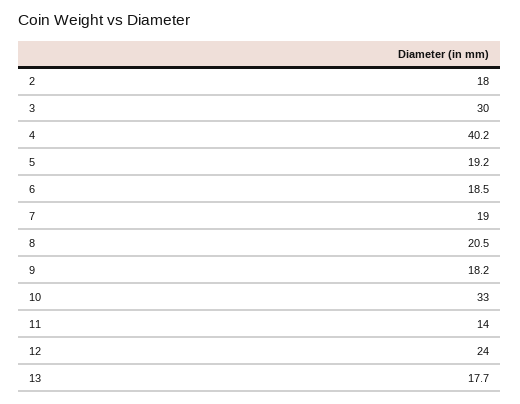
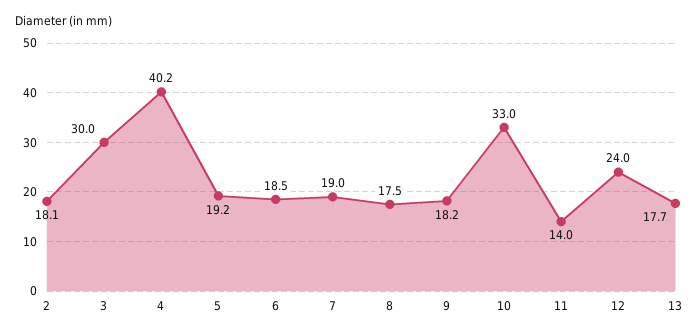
  {
-   "2": 18,
+   "2": 18.1,
    "3": 30,
    "4": 40.2,
    "5": 19.2,
    "6": 18.5,
    "7": 19,
-   "8": 20.5,
+   "8": 17.5,
    "9": 18.2,
    "10": 33,
    "11": 14,
    "12": 24,
    "13": 17.7
  }

